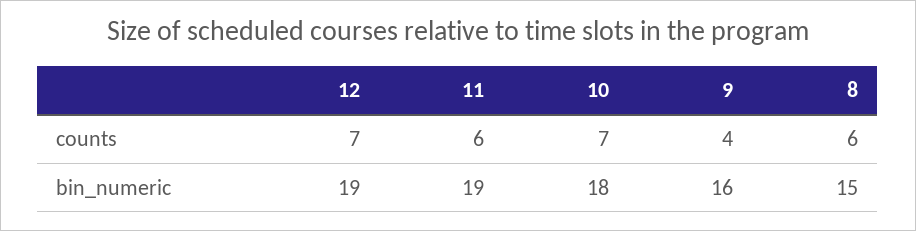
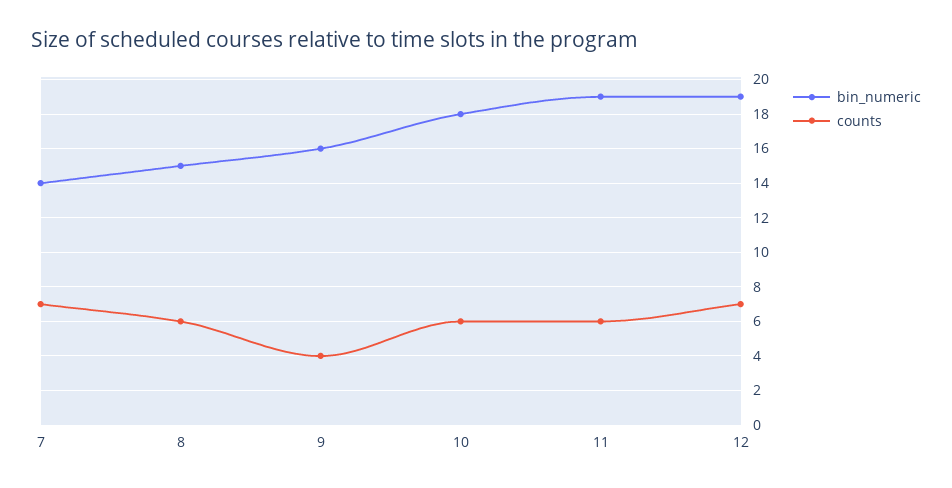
  {
    "counts": {
      "12": 7,
      "11": 6,
-     "10": 7,
+     "10": 6,
      "9": 4,
-     "8": 6
+     "8": 6,
+     "7": 7
    },
    "bin_numeric": {
      "12": 19,
      "11": 19,
      "10": 18,
      "9": 16,
-     "8": 15
+     "8": 15,
+     "7": 14
    }
  }

